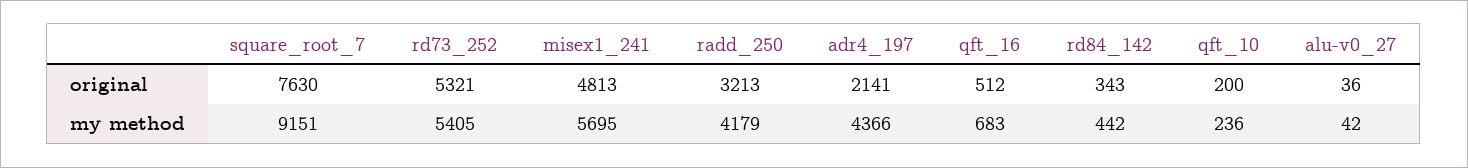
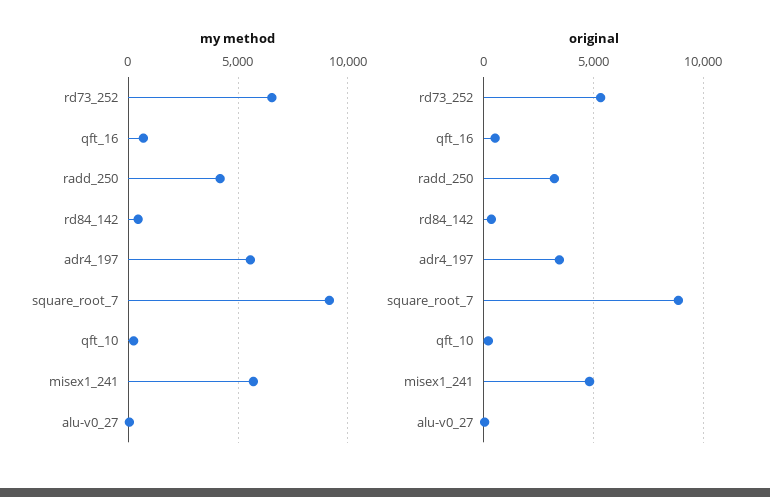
  {
    "original": {
-     "square_root_7": 7630,
+     "square_root_7": 9000,
      "rd73_252": 5321,
      "misex1_241": 4813,
      "radd_250": 3213,
-     "adr4_197": 2141,
+     "adr4_197": 3500,
      "qft_16": 512,
      "rd84_142": 343,
      "qft_10": 200,
      "alu-v0_27": 36
    },
    "my method": {
      "square_root_7": 9151,
-     "rd73_252": 5405,
+     "rd73_252": 6500,
      "misex1_241": 5695,
      "radd_250": 4179,
-     "adr4_197": 4366,
+     "adr4_197": 5500,
      "qft_16": 683,
      "rd84_142": 442,
      "qft_10": 236,
      "alu-v0_27": 42
    }
  }

